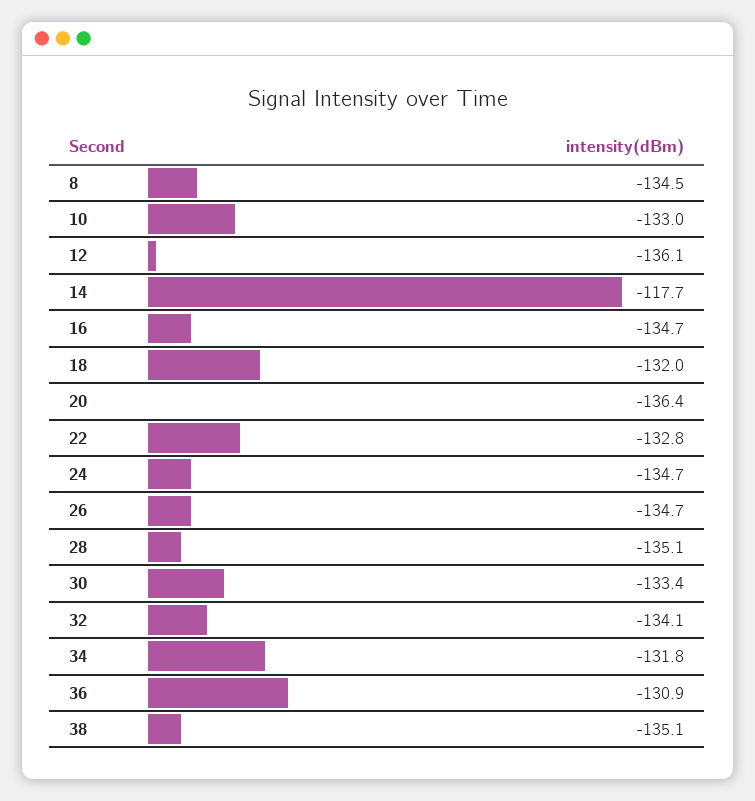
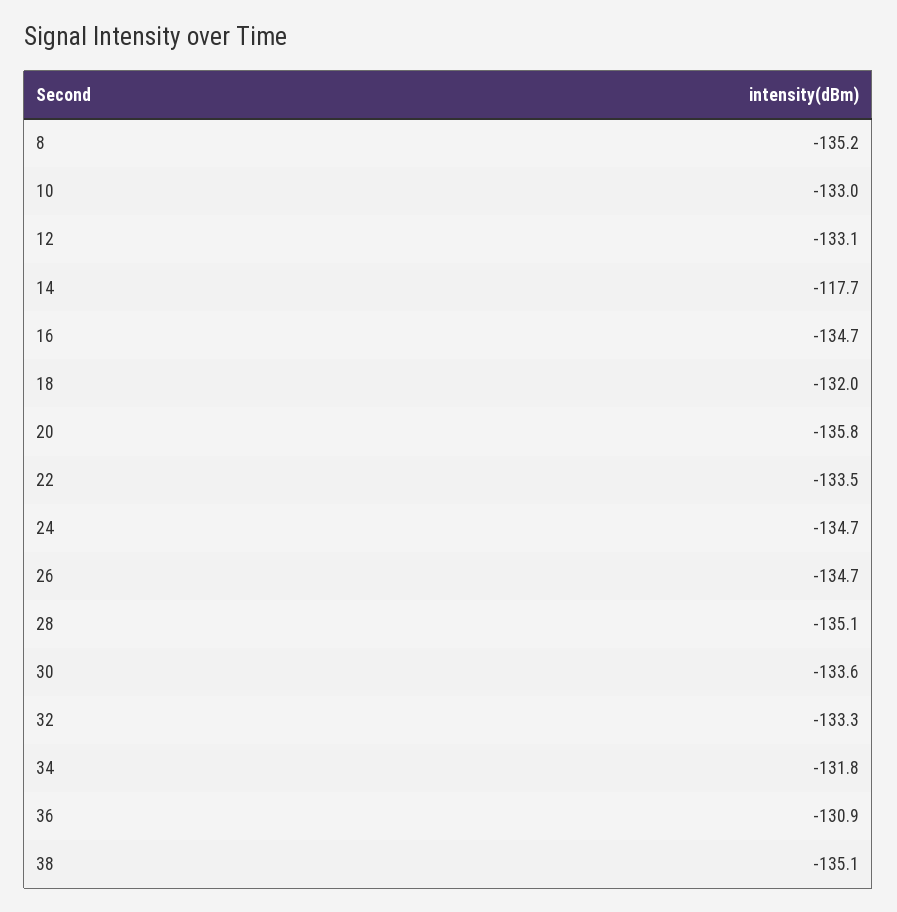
  {
-   "8": -134.5,
+   "8": -135.2,
    "10": -133,
-   "12": -136.1,
+   "12": -133.1,
    "14": -117.7,
    "16": -134.7,
    "18": -132,
-   "20": -136.4,
+   "20": -135.8,
-   "22": -132.8,
+   "22": -133.5,
    "24": -134.7,
    "26": -134.7,
    "28": -135.1,
-   "30": -133.4,
+   "30": -133.6,
-   "32": -134.1,
+   "32": -133.3,
    "34": -131.8,
    "36": -130.9,
    "38": -135.1
  }

